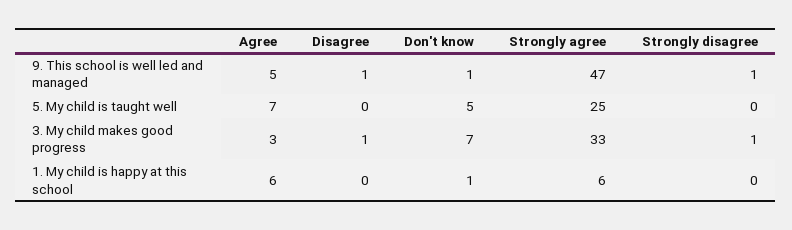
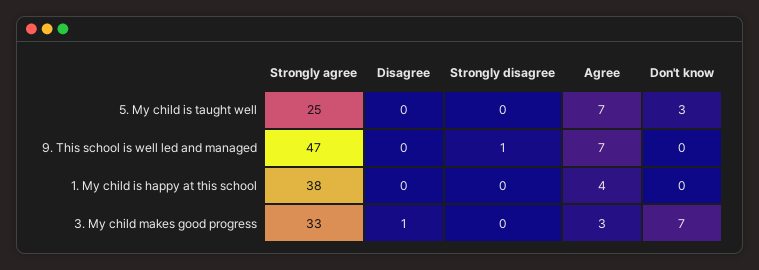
  {
    "Agree": {
-     "9. This school is well led and managed": 5,
+     "9. This school is well led and managed": 7,
      "5. My child is taught well": 7,
      "3. My child makes good progress": 3,
-     "1. My child is happy at this school": 6
+     "1. My child is happy at this school": 4
    },
    "Disagree": {
-     "9. This school is well led and managed": 1,
+     "9. This school is well led and managed": 0,
      "5. My child is taught well": 0,
      "3. My child makes good progress": 1,
      "1. My child is happy at this school": 0
    },
    "Don't know": {
-     "9. This school is well led and managed": 1,
+     "9. This school is well led and managed": 0,
-     "5. My child is taught well": 5,
+     "5. My child is taught well": 3,
      "3. My child makes good progress": 7,
-     "1. My child is happy at this school": 1
+     "1. My child is happy at this school": 0
    },
    "Strongly agree": {
      "9. This school is well led and managed": 47,
      "5. My child is taught well": 25,
      "3. My child makes good progress": 33,
-     "1. My child is happy at this school": 6
+     "1. My child is happy at this school": 38
    },
    "Strongly disagree": {
      "9. This school is well led and managed": 1,
      "5. My child is taught well": 0,
-     "3. My child makes good progress": 1,
+     "3. My child makes good progress": 0,
      "1. My child is happy at this school": 0
    }
  }

